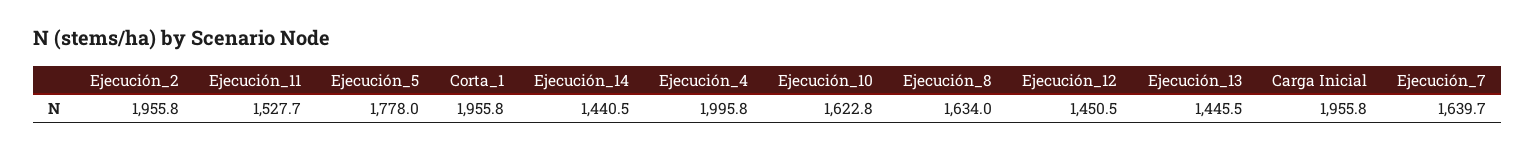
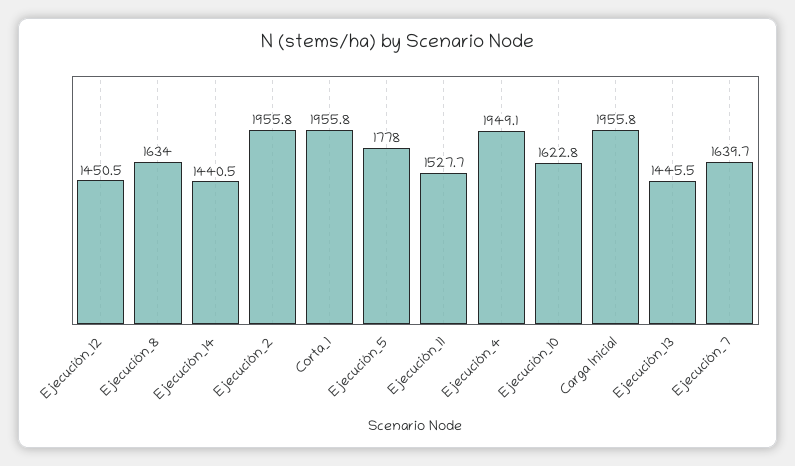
  {
    "Ejecución_2": 1955.8,
    "Ejecución_11": 1527.7,
    "Ejecución_5": 1778,
    "Corta_1": 1955.8,
    "Ejecución_14": 1440.5,
-   "Ejecución_4": 1995.8,
+   "Ejecución_4": 1949.1,
    "Ejecución_10": 1622.8,
    "Ejecución_8": 1634,
    "Ejecución_12": 1450.5,
    "Ejecución_13": 1445.5,
    "Carga Inicial": 1955.8,
    "Ejecución_7": 1639.7
  }

